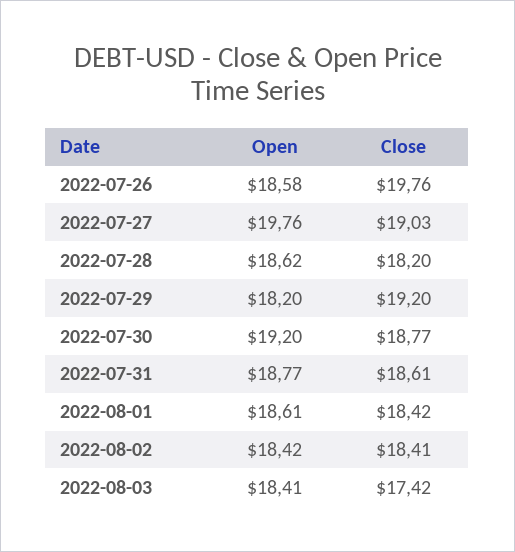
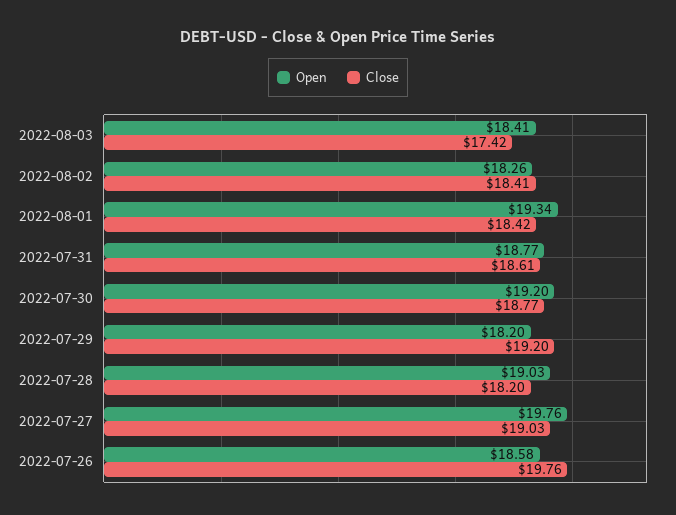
  {
    "Open": {
      "2022-07-26": 18.58,
      "2022-07-27": 19.76,
-     "2022-07-28": 18.62,
+     "2022-07-28": 19.03,
      "2022-07-29": 18.2,
      "2022-07-30": 19.2,
      "2022-07-31": 18.77,
-     "2022-08-01": 18.61,
+     "2022-08-01": 19.34,
-     "2022-08-02": 18.42,
+     "2022-08-02": 18.26,
      "2022-08-03": 18.41
    },
    "Close": {
      "2022-07-26": 19.76,
      "2022-07-27": 19.03,
      "2022-07-28": 18.2,
      "2022-07-29": 19.2,
      "2022-07-30": 18.77,
      "2022-07-31": 18.61,
      "2022-08-01": 18.42,
      "2022-08-02": 18.41,
      "2022-08-03": 17.42
    }
  }

